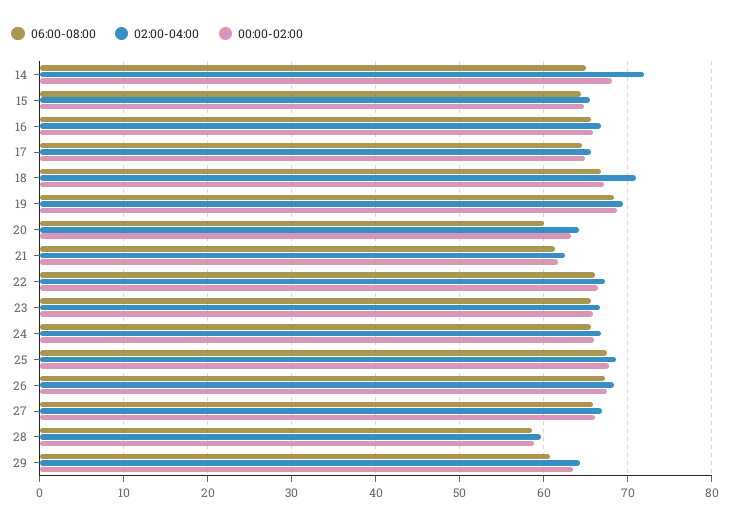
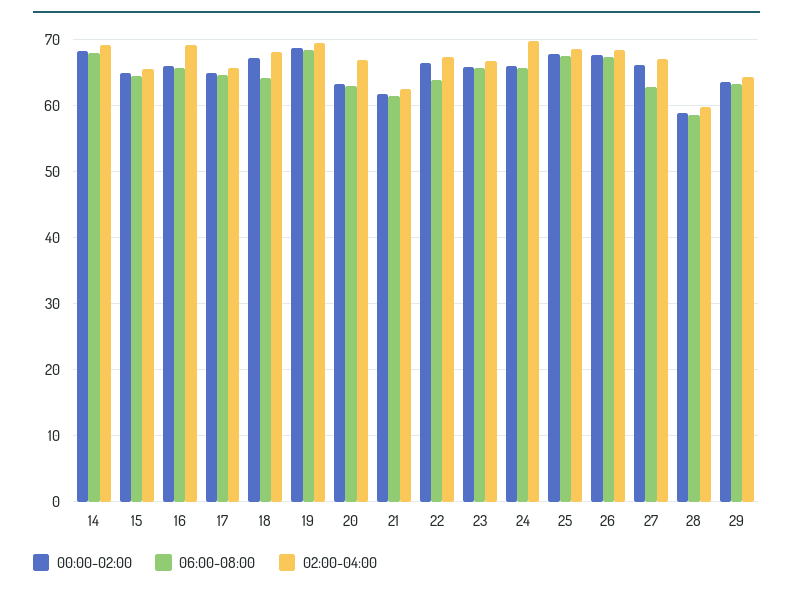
  {
    "06:00-08:00": {
-     "14": 65,
+     "14": 68,
      "15": 65,
      "16": 66,
      "17": 65,
-     "18": 67,
+     "18": 64,
      "19": 68,
-     "20": 60,
+     "20": 63,
      "21": 61,
-     "22": 66,
+     "22": 64,
      "23": 66,
      "24": 66,
      "25": 68,
      "26": 67,
-     "27": 66,
+     "27": 63,
      "28": 59,
-     "29": 61
+     "29": 63
    },
    "02:00-04:00": {
-     "14": 72,
+     "14": 69,
      "15": 66,
-     "16": 67,
+     "16": 69,
      "17": 66,
-     "18": 71,
+     "18": 68,
      "19": 70,
-     "20": 64,
+     "20": 67,
      "21": 63,
      "22": 67,
      "23": 67,
-     "24": 67,
+     "24": 70,
      "25": 69,
      "26": 68,
      "27": 67,
      "28": 60,
      "29": 64
    },
    "00:00-02:00": {
      "14": 68,
      "15": 65,
      "16": 66,
      "17": 65,
      "18": 67,
      "19": 69,
      "20": 63,
      "21": 62,
      "22": 66,
      "23": 66,
      "24": 66,
      "25": 68,
      "26": 68,
      "27": 66,
      "28": 59,
      "29": 63
    }
  }

